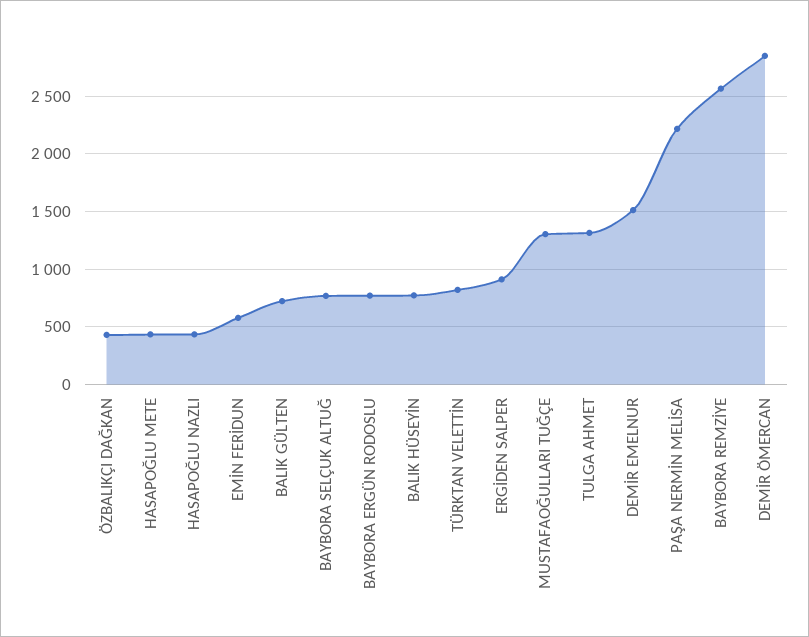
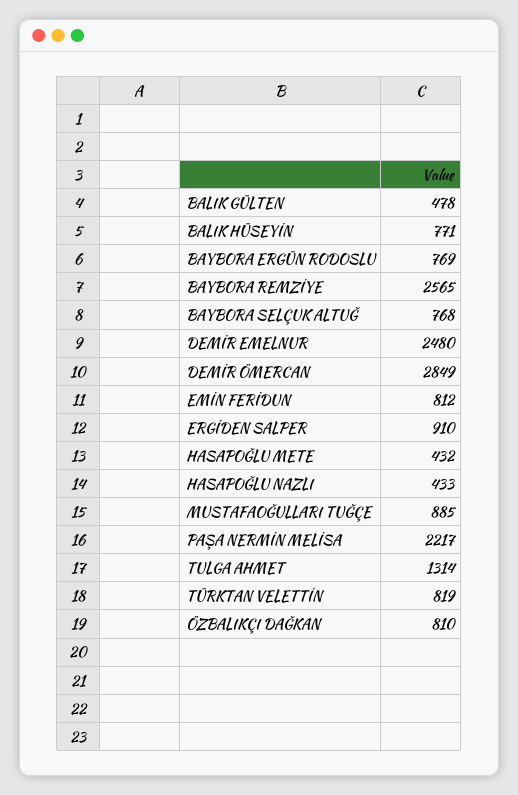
  {
-   "ÖZBALIKÇI DAĞKAN": 400,
+   "ÖZBALIKÇI DAĞKAN": 810,
    "HASAPOĞLU METE": 432,
    "HASAPOĞLU NAZLI": 433,
-   "EMİN FERİDUN": 600,
+   "EMİN FERİDUN": 812,
-   "BALIK GÜLTEN": 700,
+   "BALIK GÜLTEN": 478,
    "BAYBORA SELÇUK ALTUĞ": 768,
    "BAYBORA ERGÜN RODOSLU": 769,
    "BALIK HÜSEYİN": 771,
    "TÜRKTAN VELETTİN": 819,
    "ERGİDEN SALPER": 910,
-   "MUSTAFAOĞULLARI TUĞÇE": 1300,
+   "MUSTAFAOĞULLARI TUĞÇE": 885,
    "TULGA AHMET": 1314,
-   "DEMİR EMELNUR": 1500,
+   "DEMİR EMELNUR": 2480,
    "PAŞA NERMİN MELİSA": 2217,
    "BAYBORA REMZİYE": 2565,
    "DEMİR ÖMERCAN": 2849
  }

